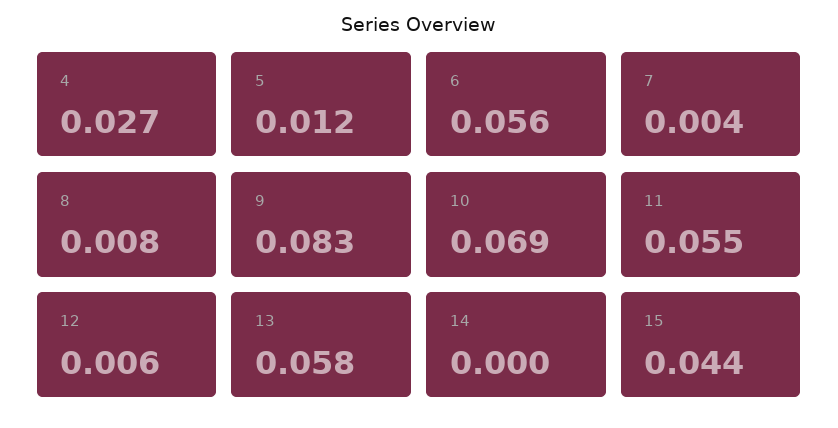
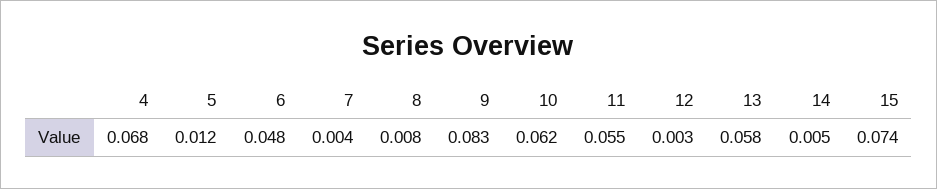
  {
-   "4": 0.027,
+   "4": 0.068,
    "5": 0.012,
-   "6": 0.056,
+   "6": 0.048,
    "7": 0.004,
    "8": 0.008,
    "9": 0.083,
-   "10": 0.069,
+   "10": 0.062,
    "11": 0.055,
-   "12": 0.006,
+   "12": 0.003,
    "13": 0.058,
-   "14": 0,
+   "14": 0.005,
-   "15": 0.044
+   "15": 0.074
  }

